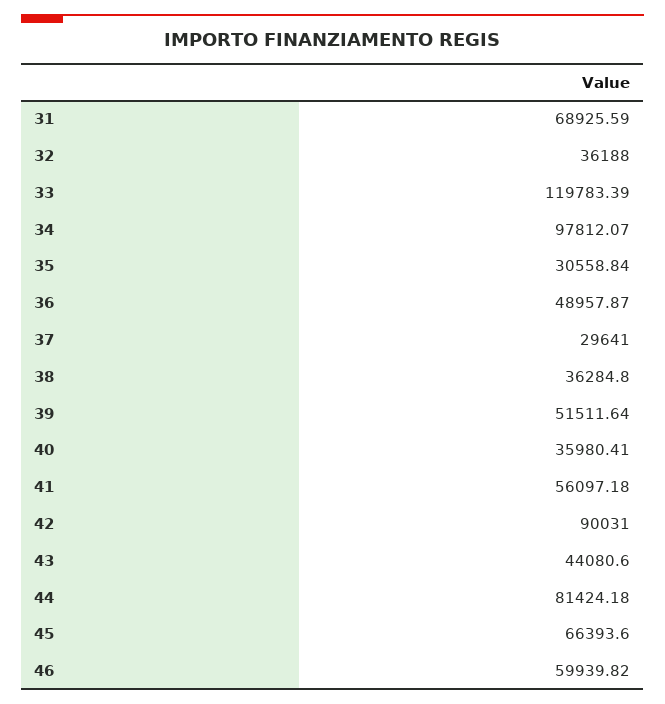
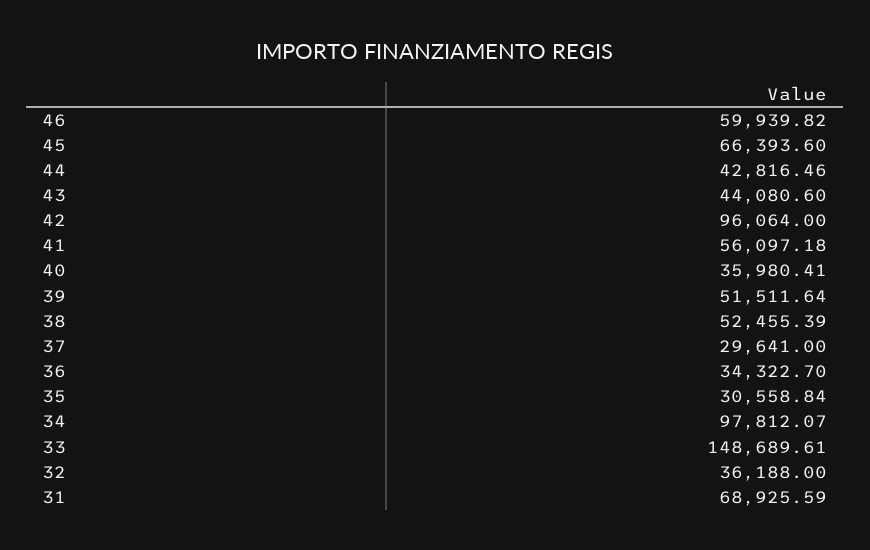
  {
    "31": 68925.59,
    "32": 36188,
-   "33": 119783.39,
+   "33": 148689.61,
    "34": 97812.07,
    "35": 30558.84,
-   "36": 48957.87,
+   "36": 34322.7,
    "37": 29641,
-   "38": 36284.8,
+   "38": 52455.39,
    "39": 51511.64,
    "40": 35980.41,
    "41": 56097.18,
-   "42": 90031,
+   "42": 96064,
    "43": 44080.6,
-   "44": 81424.18,
+   "44": 42816.46,
    "45": 66393.6,
    "46": 59939.82
  }

